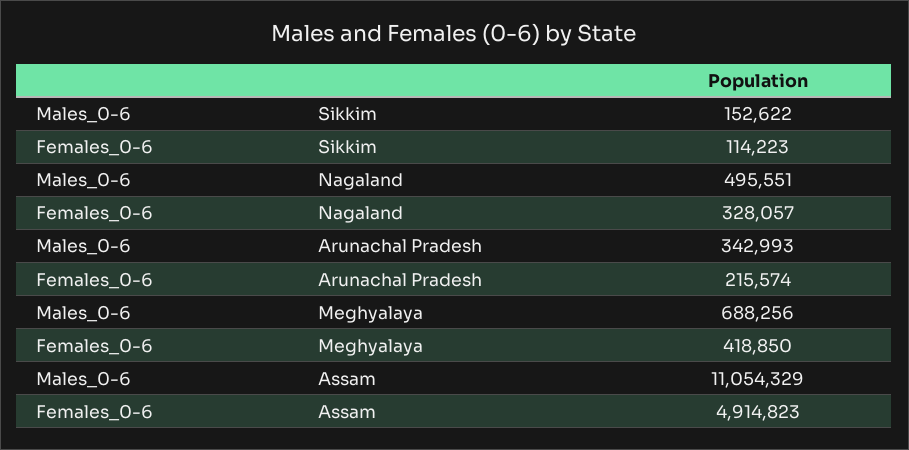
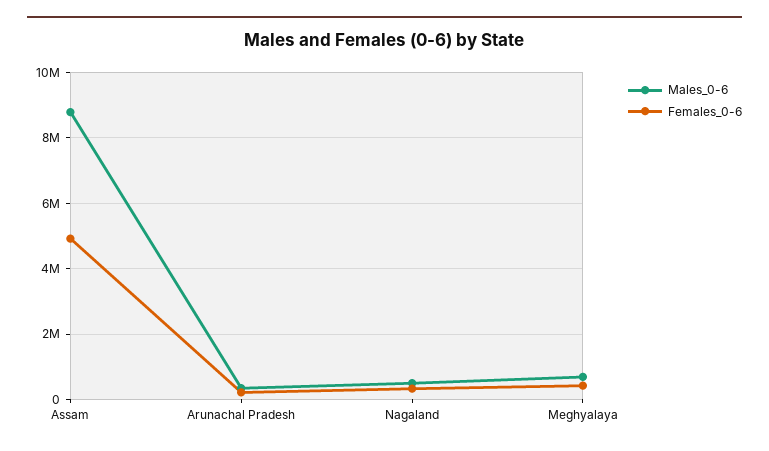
  {
    "Males_0-6": {
-     "Sikkim": 152622,
      "Nagaland": 495551,
      "Arunachal Pradesh": 342993,
      "Meghyalaya": 688256,
-     "Assam": 11054329
+     "Assam": 8800000
    },
    "Females_0-6": {
-     "Sikkim": 114223,
      "Nagaland": 328057,
      "Arunachal Pradesh": 215574,
      "Meghyalaya": 418850,
      "Assam": 4914823
    }
  }

